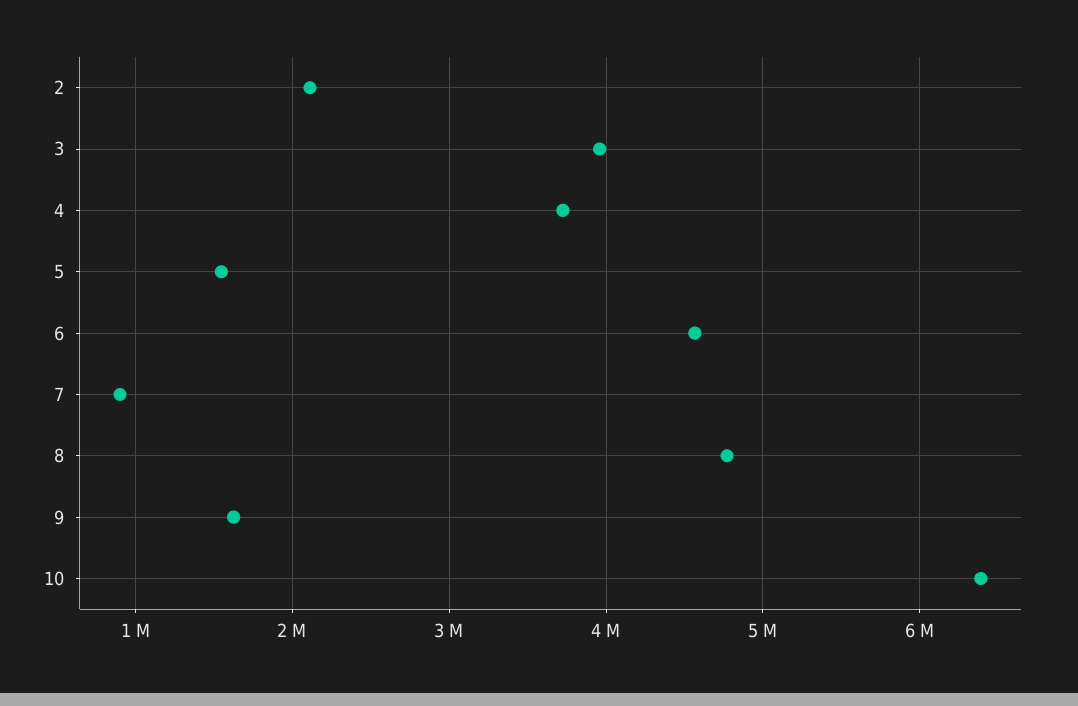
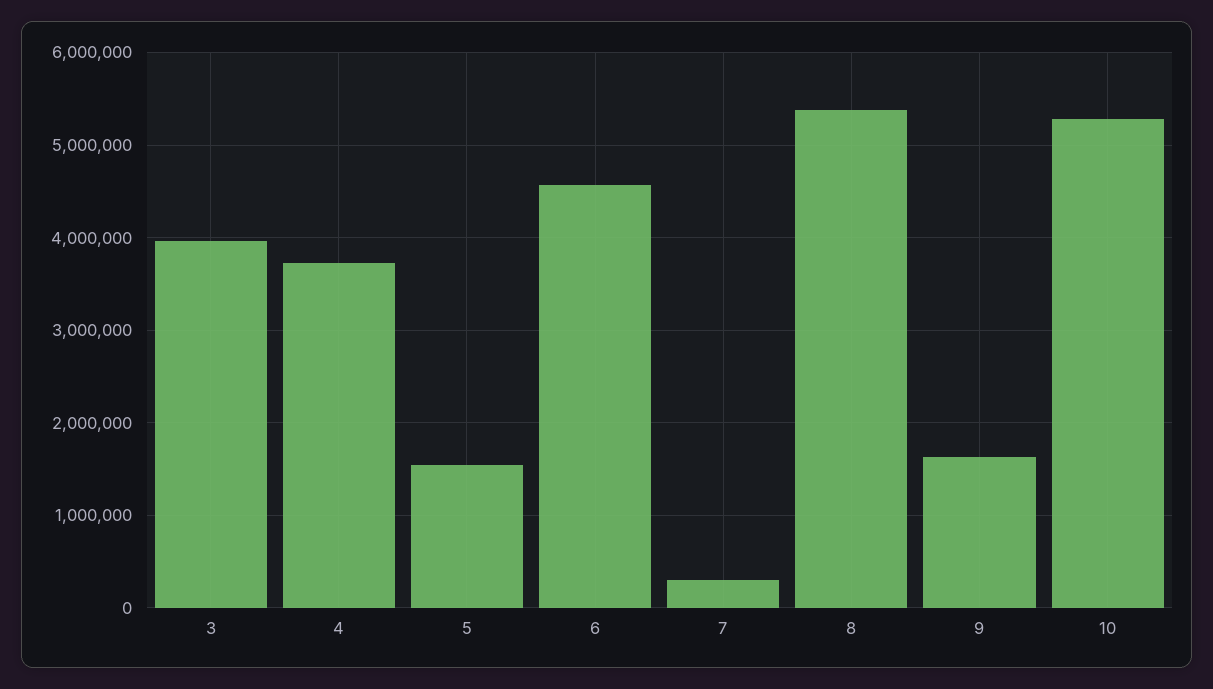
  {
-   "2": 2100000,
    "3": 4000000,
    "4": 3700000,
    "5": 1500000,
    "6": 4600000,
-   "7": 900000,
+   "7": 300000,
-   "8": 4800000,
+   "8": 5400000,
    "9": 1600000,
-   "10": 6400000
+   "10": 5300000
  }

